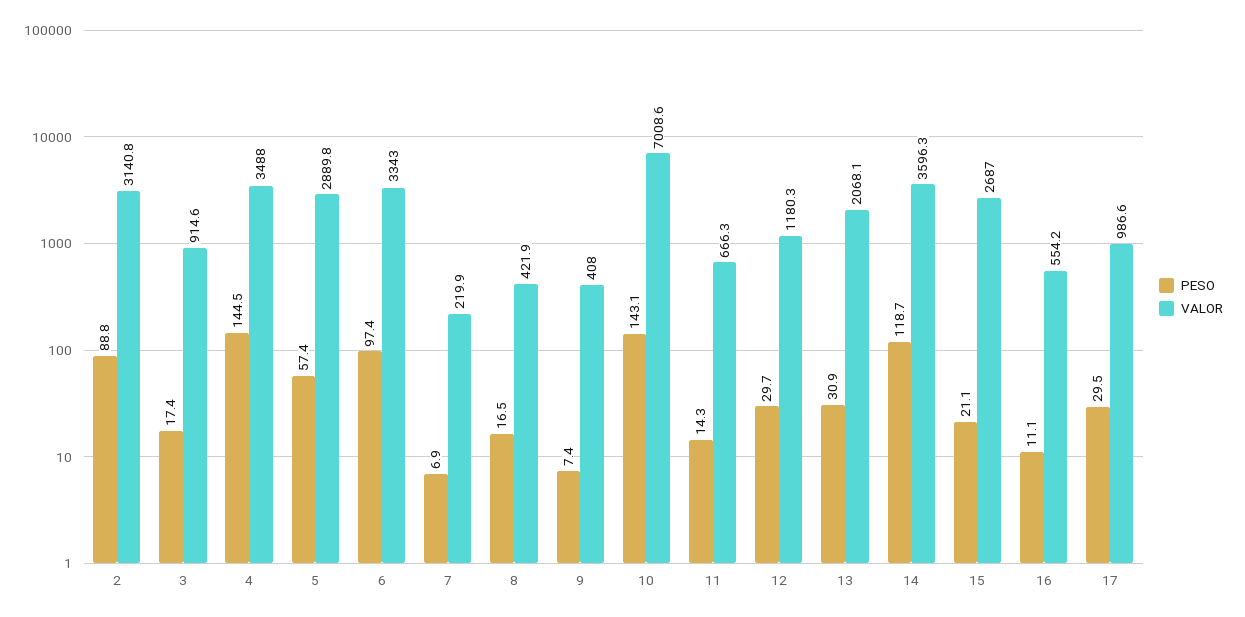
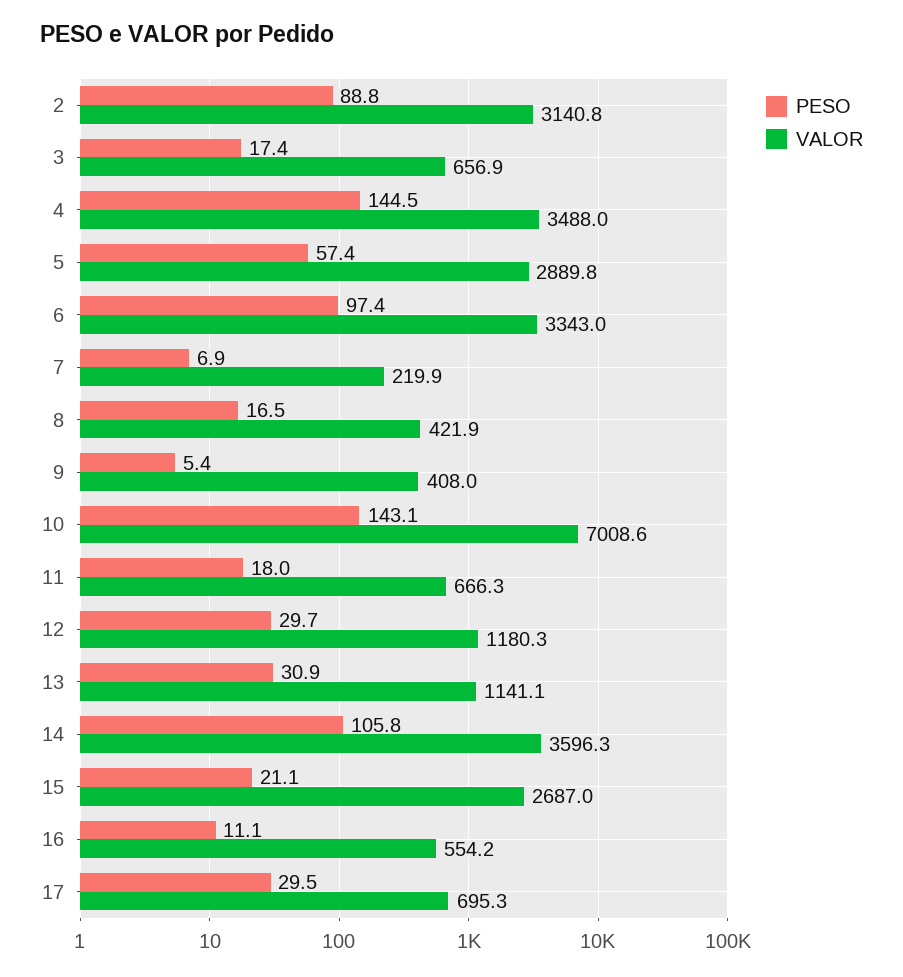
  {
    "PESO": {
      "2": 88.8,
      "3": 17.4,
      "4": 144.5,
      "5": 57.4,
      "6": 97.4,
      "7": 6.9,
      "8": 16.5,
-     "9": 7.4,
+     "9": 5.4,
      "10": 143.1,
-     "11": 14.3,
+     "11": 18,
      "12": 29.7,
      "13": 30.9,
-     "14": 118.7,
+     "14": 105.8,
      "15": 21.1,
      "16": 11.1,
      "17": 29.5
    },
    "VALOR": {
      "2": 3140.8,
-     "3": 914.6,
+     "3": 656.9,
      "4": 3488,
      "5": 2889.8,
      "6": 3343,
      "7": 219.9,
      "8": 421.9,
      "9": 408,
      "10": 7008.6,
      "11": 666.3,
      "12": 1180.3,
-     "13": 2068.1,
+     "13": 1141.1,
      "14": 3596.3,
      "15": 2687,
      "16": 554.2,
-     "17": 986.6
+     "17": 695.3
    }
  }

